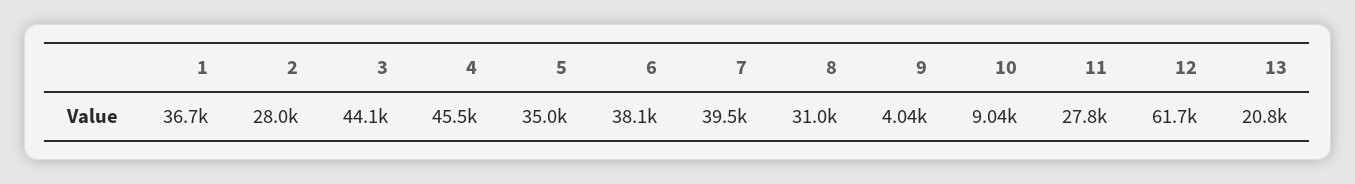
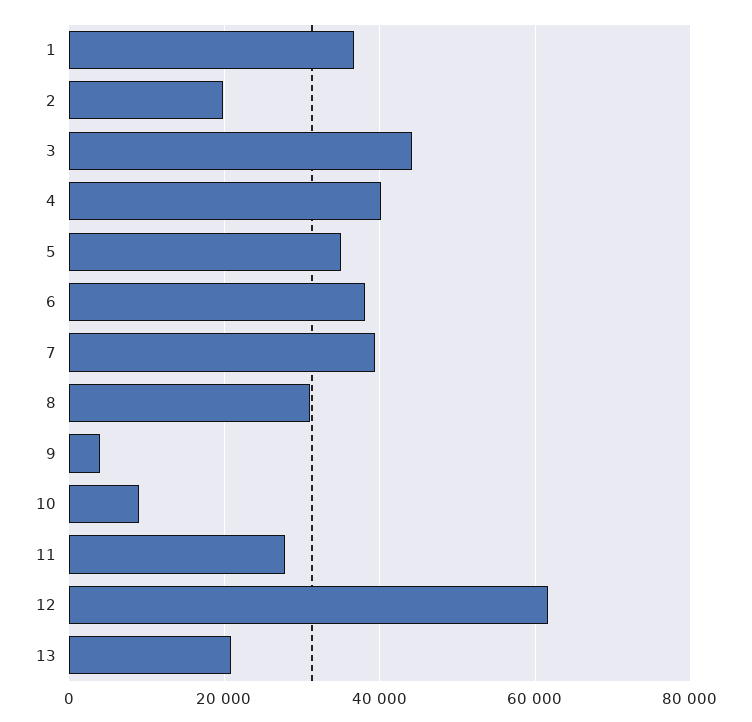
  {
    "1": 36700,
-   "2": 28000,
+   "2": 20000,
    "3": 44100,
-   "4": 45500,
+   "4": 40000,
    "5": 35000,
    "6": 38100,
    "7": 39500,
    "8": 31000,
    "9": 4040,
    "10": 9040,
    "11": 27800,
    "12": 61700,
    "13": 20800
  }

